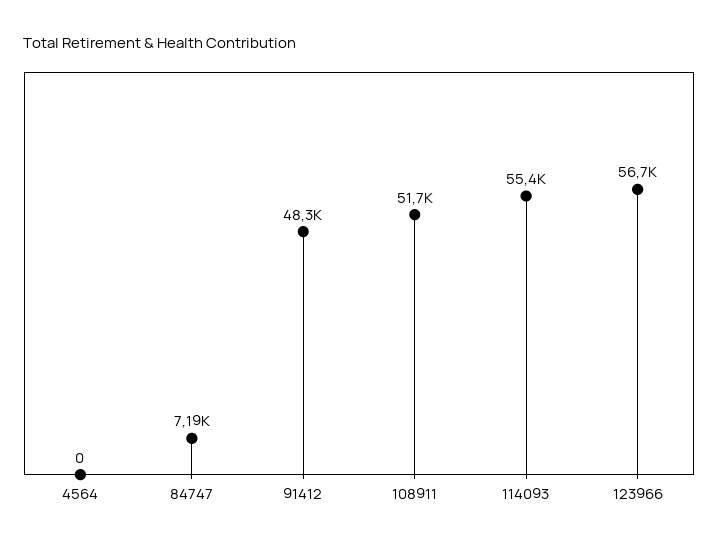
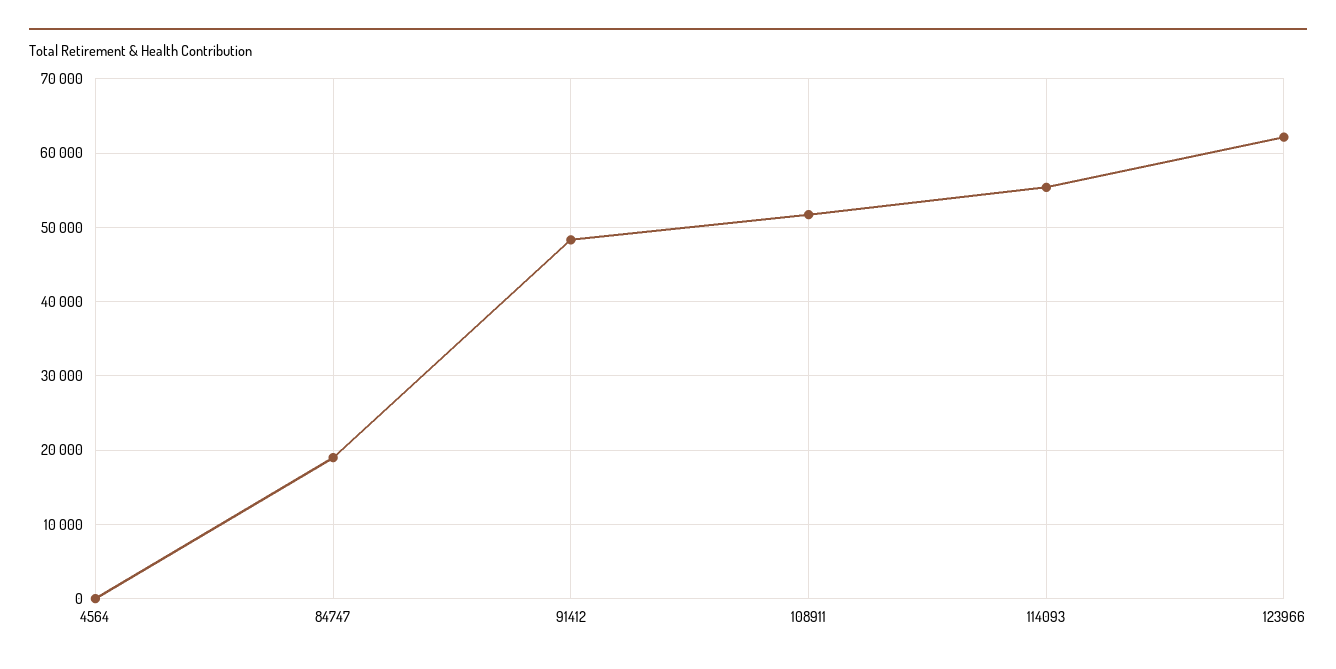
  {
    "4564": 0,
-   "84747": 7190,
+   "84747": 19000,
    "91412": 48300,
    "108911": 51700,
    "114093": 55400,
-   "123966": 56700
+   "123966": 62000
  }

